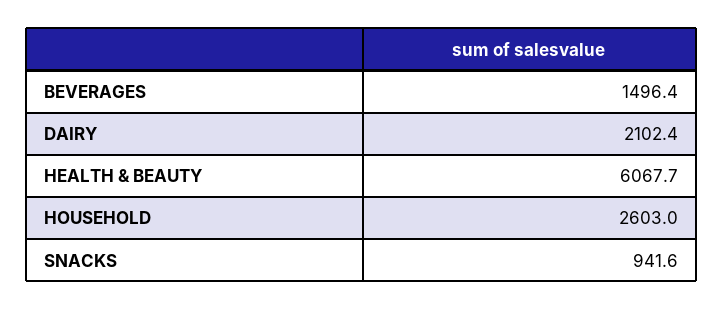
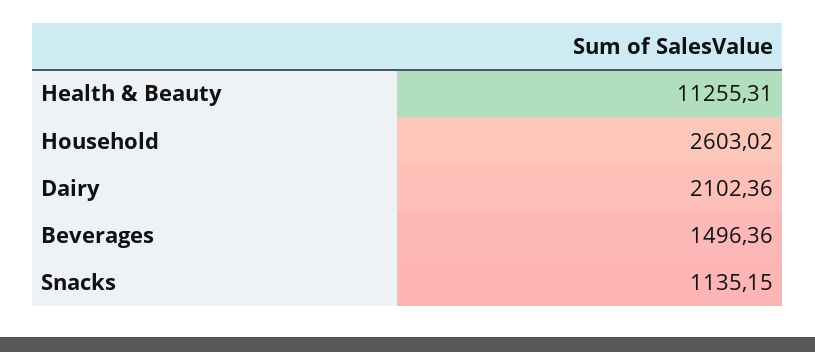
  {
    "BEVERAGES": 1496.36,
    "DAIRY": 2102.36,
-   "HEALTH & BEAUTY": 6067.7,
+   "HEALTH & BEAUTY": 11255.31,
    "HOUSEHOLD": 2603.02,
-   "SNACKS": 941.6
+   "SNACKS": 1135.15
  }

